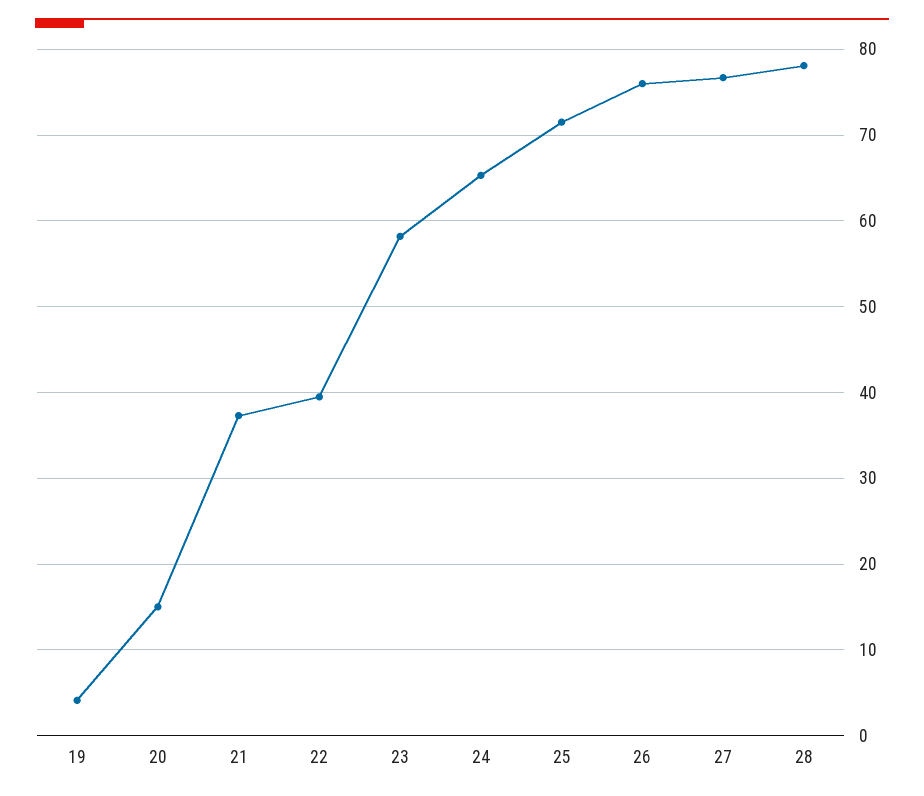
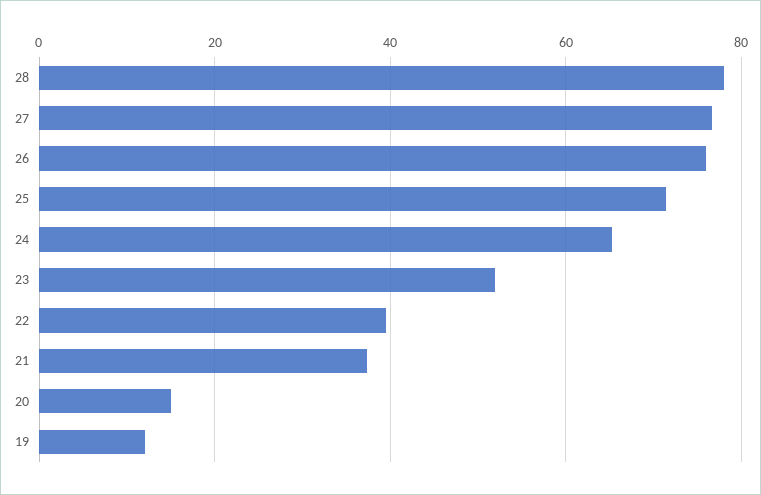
  {
-   "19": 4,
+   "19": 12,
    "20": 15,
    "21": 37,
    "22": 40,
-   "23": 58,
+   "23": 52,
    "24": 65,
    "25": 72,
    "26": 76,
    "27": 77,
    "28": 78
  }

